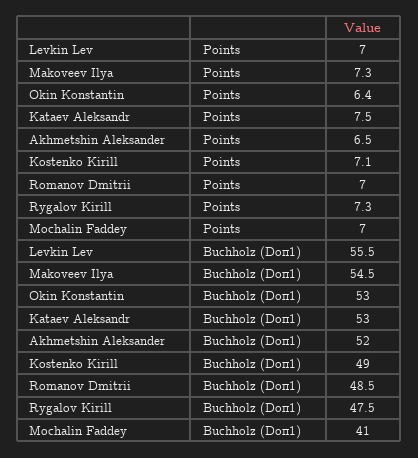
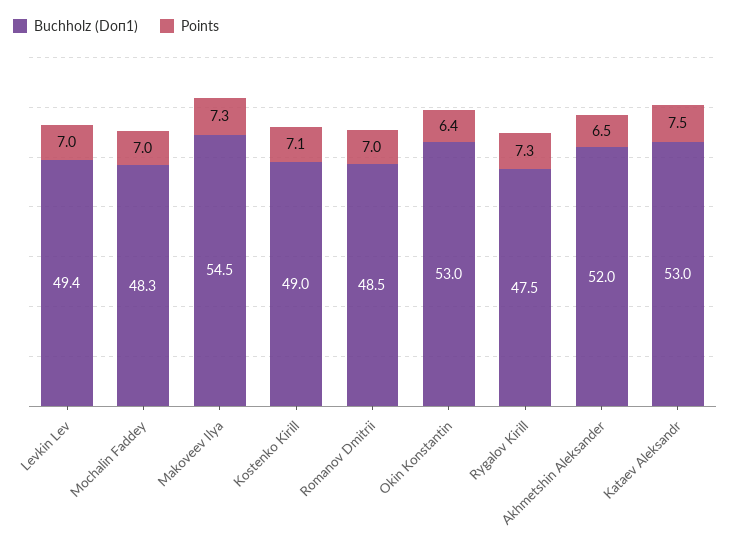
  {
    "Points": {
      "Levkin Lev": 7,
      "Makoveev Ilya": 7.3,
      "Okin Konstantin": 6.4,
      "Kataev Aleksandr": 7.5,
      "Akhmetshin Aleksander": 6.5,
      "Kostenko Kirill": 7.1,
      "Romanov Dmitrii": 7,
      "Rygalov Kirill": 7.3,
      "Mochalin Faddey": 7
    },
    "Buchholz (Doп1)": {
-     "Levkin Lev": 55.5,
+     "Levkin Lev": 49.4,
      "Makoveev Ilya": 54.5,
      "Okin Konstantin": 53,
      "Kataev Aleksandr": 53,
      "Akhmetshin Aleksander": 52,
      "Kostenko Kirill": 49,
      "Romanov Dmitrii": 48.5,
      "Rygalov Kirill": 47.5,
-     "Mochalin Faddey": 41
+     "Mochalin Faddey": 48.3
    }
  }

